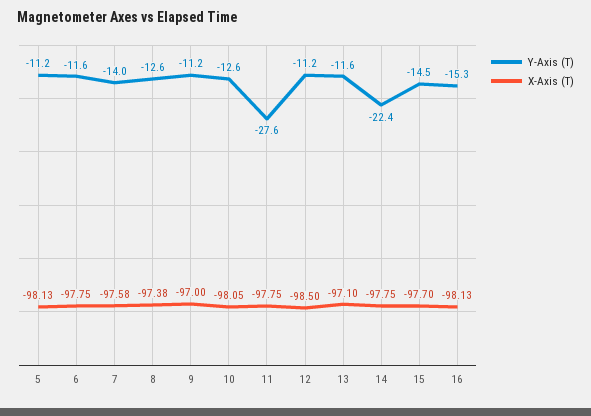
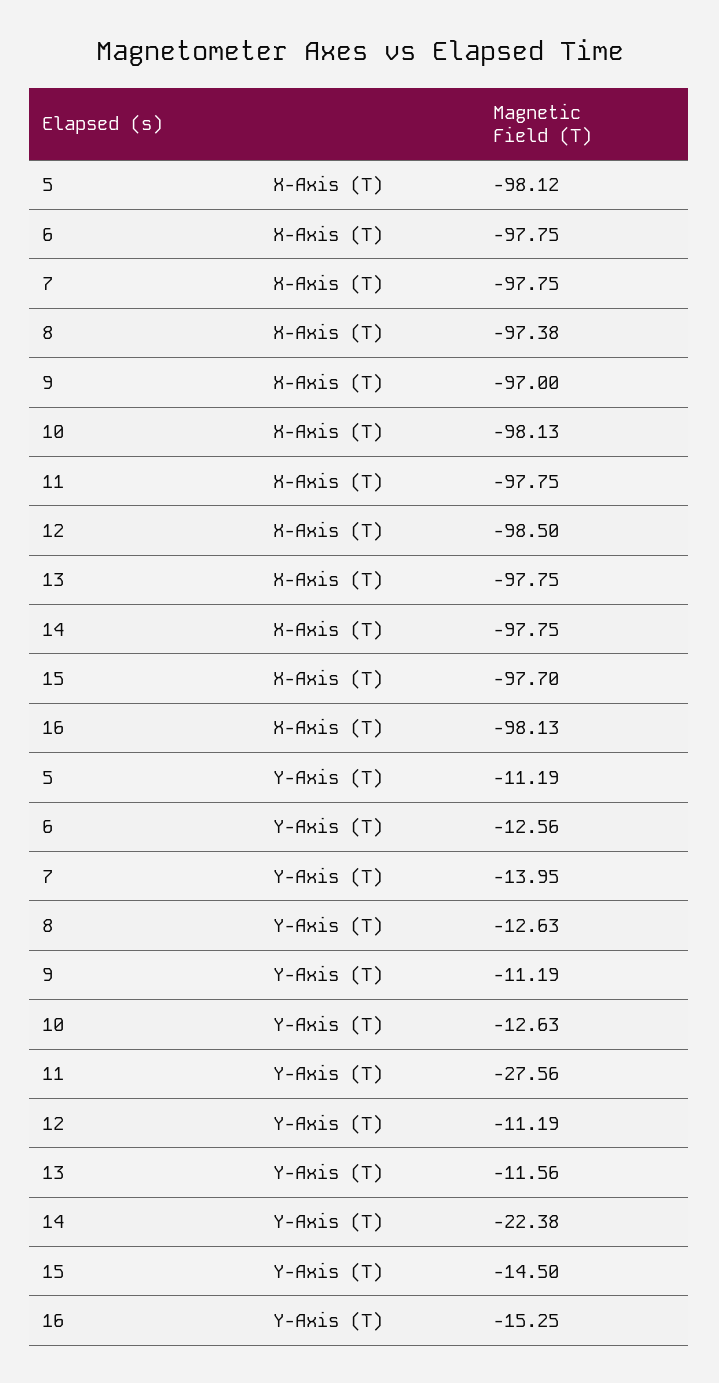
  {
    "Y-Axis (T)": {
      "5": -11.19,
-     "6": -11.6,
+     "6": -12.56,
      "7": -13.95,
      "8": -12.63,
      "9": -11.19,
      "10": -12.63,
      "11": -27.56,
      "12": -11.19,
      "13": -11.56,
      "14": -22.38,
      "15": -14.5,
      "16": -15.25
    },
    "X-Axis (T)": {
-     "5": -98.13,
+     "5": -98.12,
      "6": -97.75,
-     "7": -97.58,
+     "7": -97.75,
      "8": -97.38,
      "9": -97,
-     "10": -98.05,
+     "10": -98.13,
      "11": -97.75,
      "12": -98.5,
-     "13": -97.1,
+     "13": -97.75,
      "14": -97.75,
      "15": -97.7,
      "16": -98.13
    }
  }

